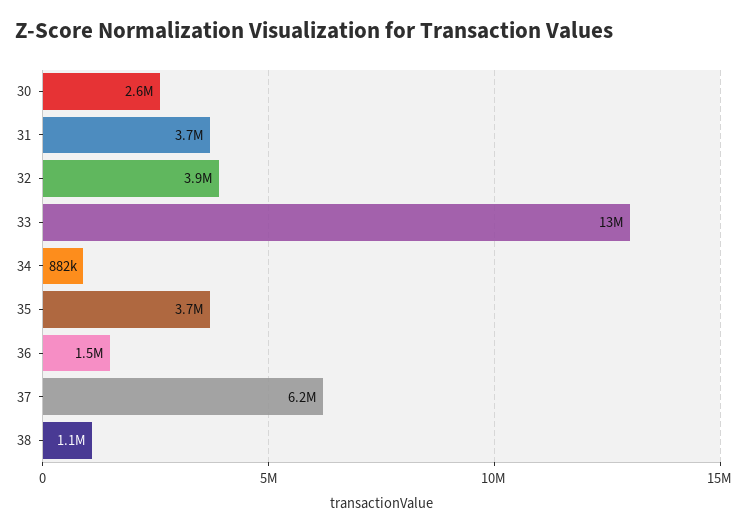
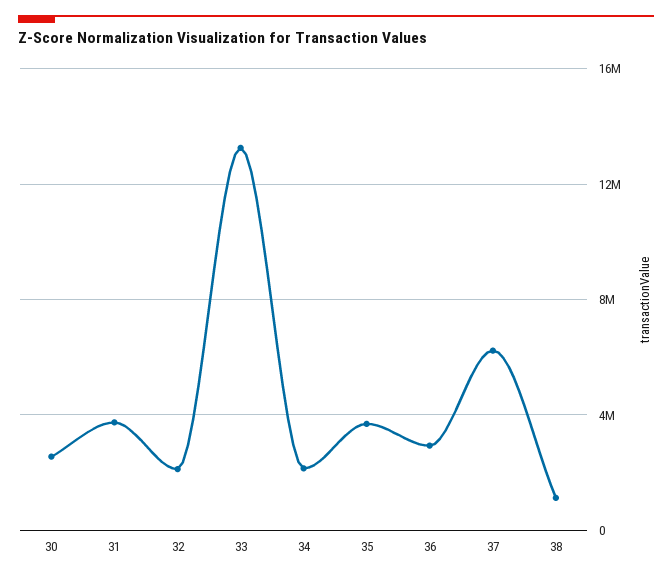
  {
    "30": 2600000,
    "31": 3700000,
-   "32": 3900000,
+   "32": 2000000,
    "33": 13000000,
-   "34": 882000,
+   "34": 2000000,
    "35": 3700000,
-   "36": 1500000,
+   "36": 3000000,
    "37": 6200000,
    "38": 1100000
  }

